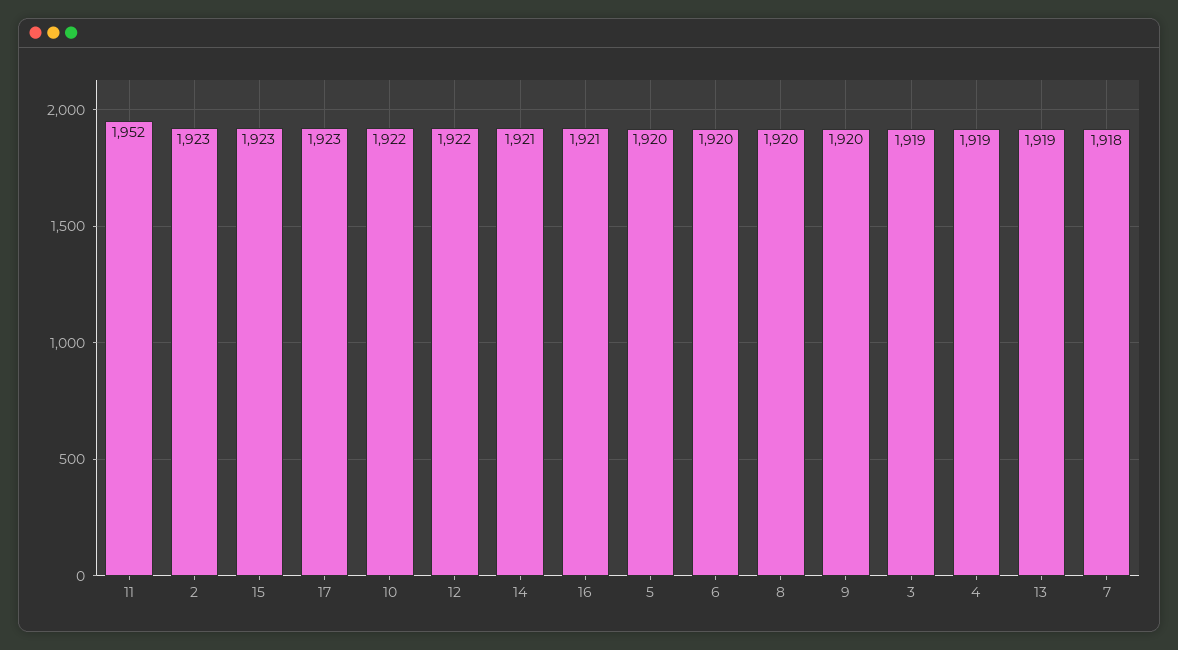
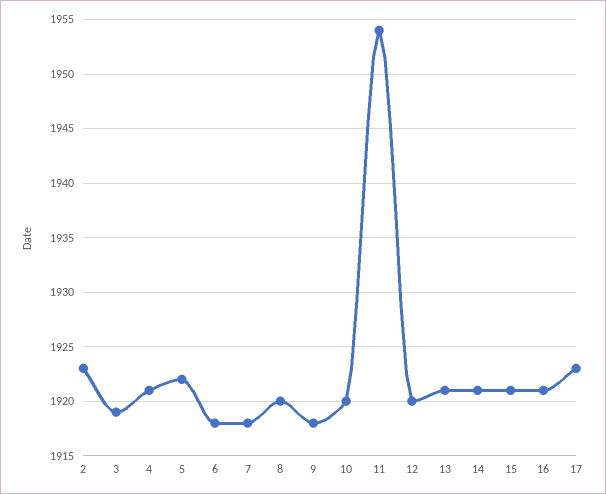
  {
-   "11": 1952,
+   "11": 1954,
    "2": 1923,
-   "15": 1923,
+   "15": 1921,
    "17": 1923,
-   "10": 1922,
+   "10": 1920,
-   "12": 1922,
+   "12": 1920,
    "14": 1921,
    "16": 1921,
-   "5": 1920,
+   "5": 1922,
-   "6": 1920,
+   "6": 1918,
    "8": 1920,
-   "9": 1920,
+   "9": 1918,
    "3": 1919,
-   "4": 1919,
+   "4": 1921,
-   "13": 1919,
+   "13": 1921,
    "7": 1918
  }

